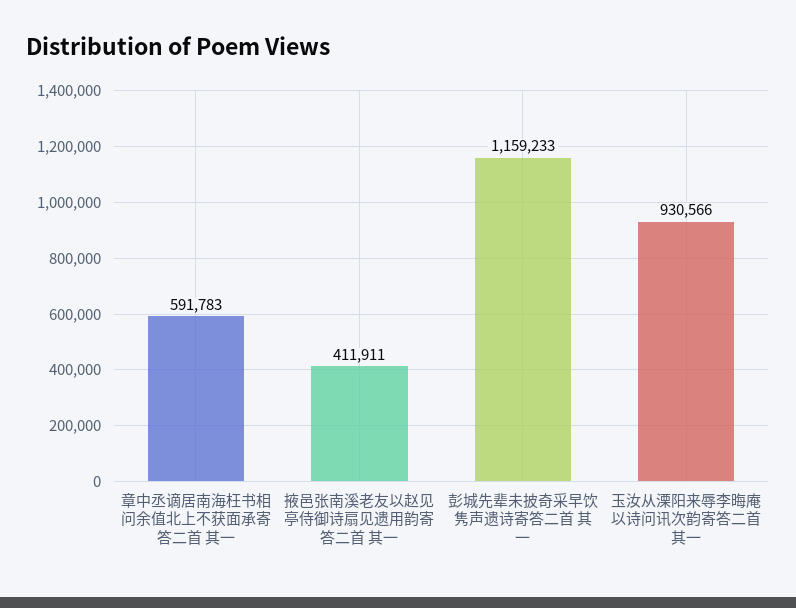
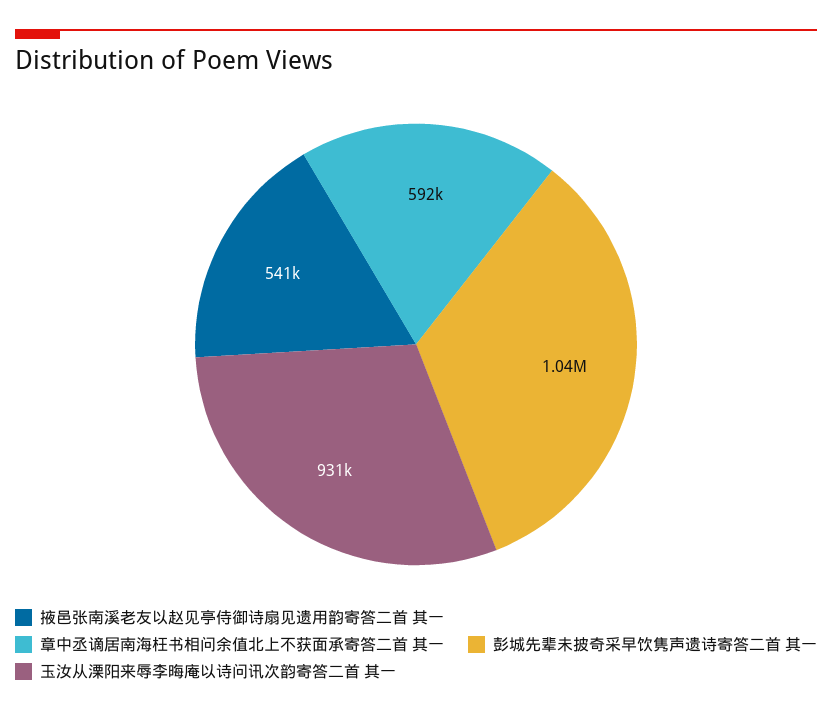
  {
    "章中丞谪居南海枉书相问余值北上不获面承寄答二首 其一": 591783,
-   "掖邑张南溪老友以赵见亭侍御诗扇见遗用韵寄答二首 其一": 411911,
+   "掖邑张南溪老友以赵见亭侍御诗扇见遗用韵寄答二首 其一": 541000,
-   "彭城先辈未披奇采早饮隽声遗诗寄答二首 其一": 1159233,
+   "彭城先辈未披奇采早饮隽声遗诗寄答二首 其一": 1040000,
    "玉汝从溧阳来辱李晦庵以诗问讯次韵寄答二首 其一": 930566
  }

